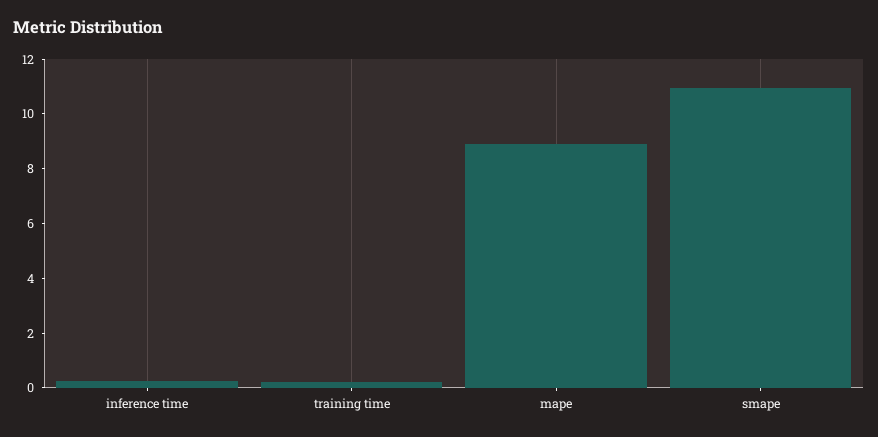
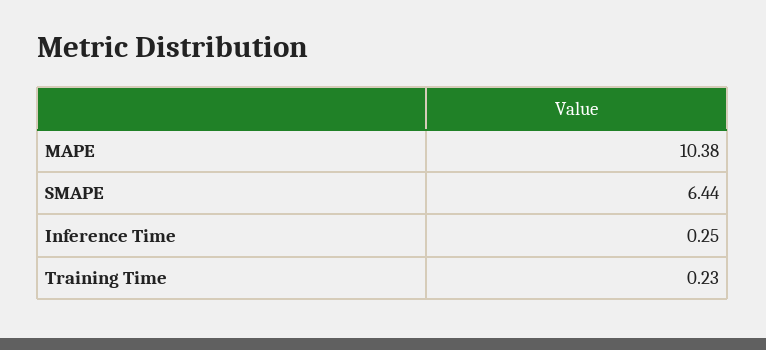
  {
    "inference time": 0.25,
    "training time": 0.23,
-   "mape": 9,
+   "mape": 10.38,
-   "smape": 11
+   "smape": 6.44
  }

